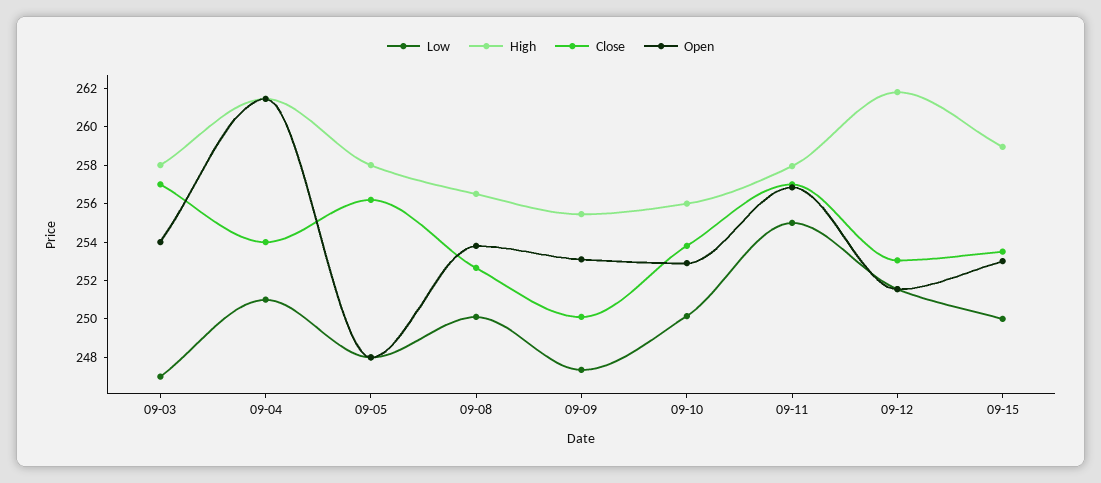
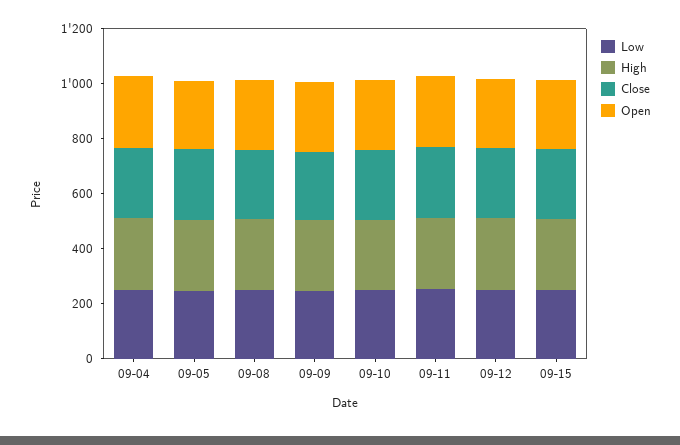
  {
    "Low": {
-     "09-03": 247,
      "09-04": 251,
      "09-05": 248,
      "09-08": 250,
      "09-09": 247.5,
      "09-10": 250,
      "09-11": 255,
      "09-12": 251.5,
      "09-15": 250
    },
    "High": {
-     "09-03": 258,
      "09-04": 261.5,
      "09-05": 258,
      "09-08": 256.5,
      "09-09": 255.5,
      "09-10": 256,
      "09-11": 258,
      "09-12": 262,
      "09-15": 259
    },
    "Close": {
-     "09-03": 257,
      "09-04": 254,
      "09-05": 256,
      "09-08": 252.5,
      "09-09": 250,
      "09-10": 254,
      "09-11": 257,
      "09-12": 253,
      "09-15": 253.5
    },
    "Open": {
-     "09-03": 254,
      "09-04": 261.5,
      "09-05": 248,
      "09-08": 254,
      "09-09": 253,
      "09-10": 253,
      "09-11": 257,
      "09-12": 251.5,
      "09-15": 253
    }
  }

